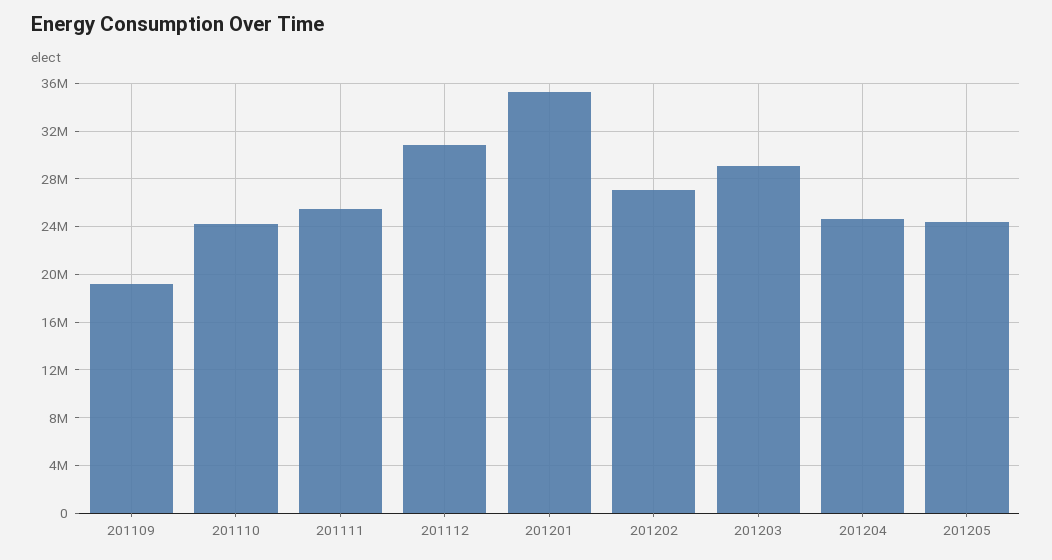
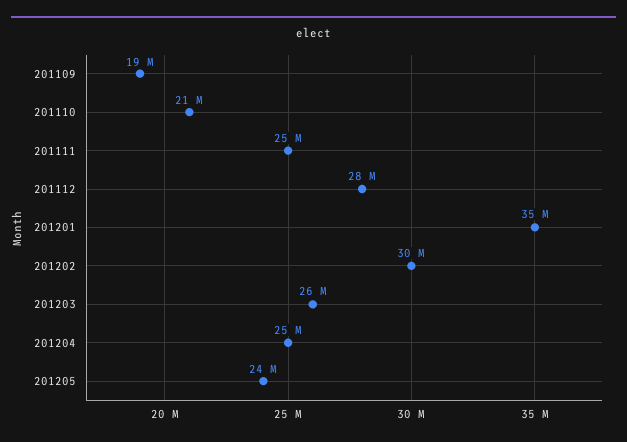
  {
    "201109": 19000000,
-   "201110": 24000000,
+   "201110": 21000000,
    "201111": 25000000,
-   "201112": 31000000,
+   "201112": 28000000,
    "201201": 35000000,
-   "201202": 27000000,
+   "201202": 30000000,
-   "201203": 29000000,
+   "201203": 26000000,
    "201204": 25000000,
    "201205": 24000000
  }

